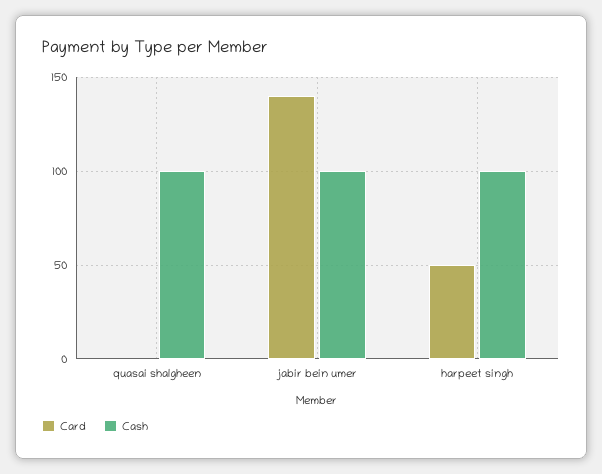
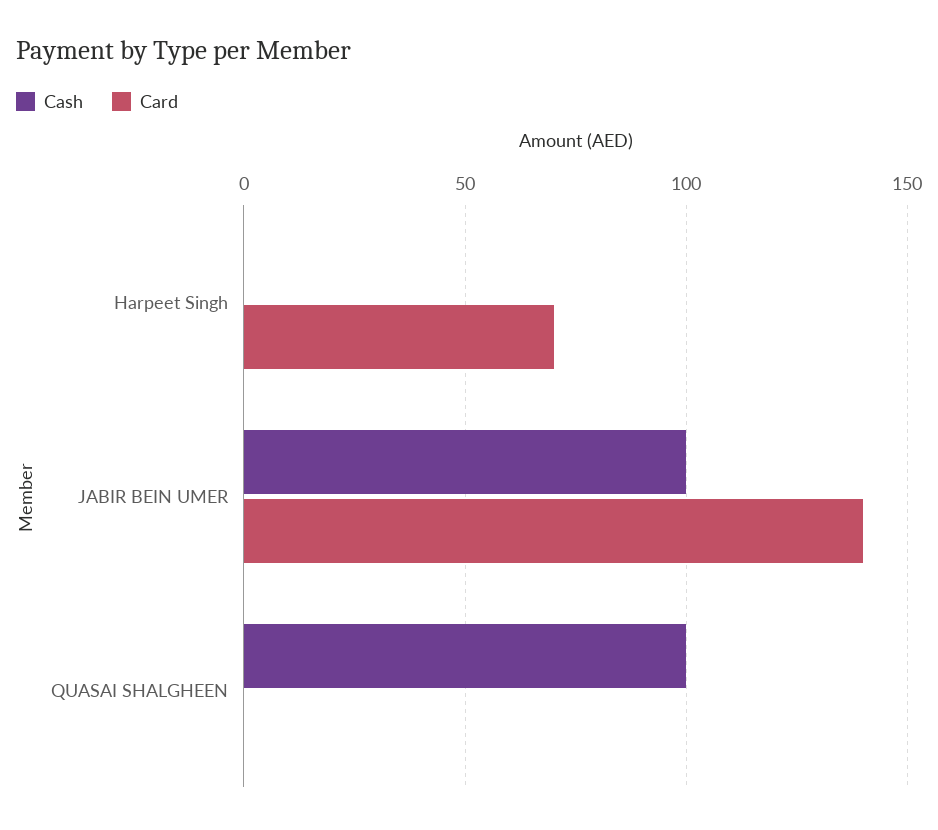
  {
    "Card": {
      "quasai shalgheen": 0,
      "jabir bein umer": 140,
-     "harpeet singh": 50
+     "harpeet singh": 70
    },
    "Cash": {
      "quasai shalgheen": 100,
      "jabir bein umer": 100,
-     "harpeet singh": 100
+     "harpeet singh": 0
    }
  }

